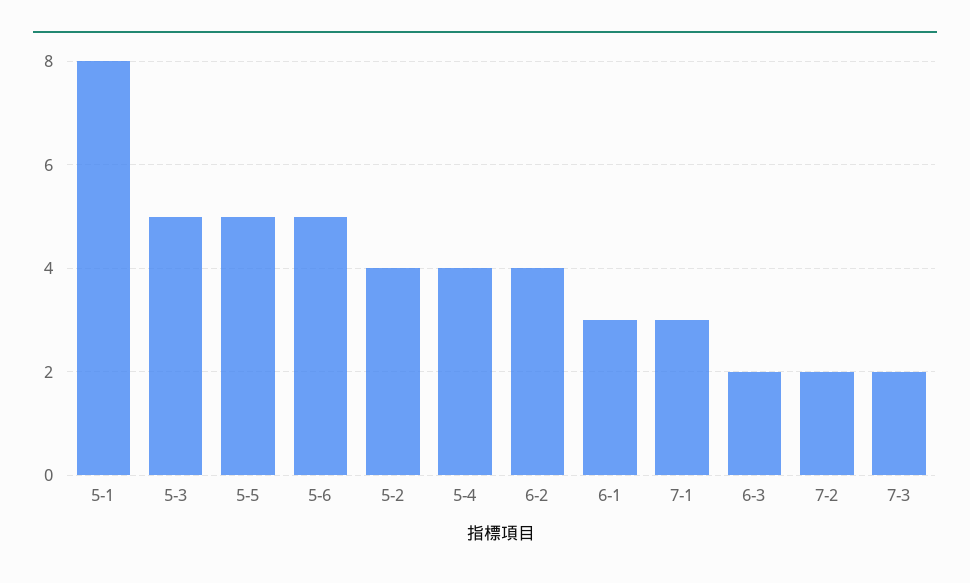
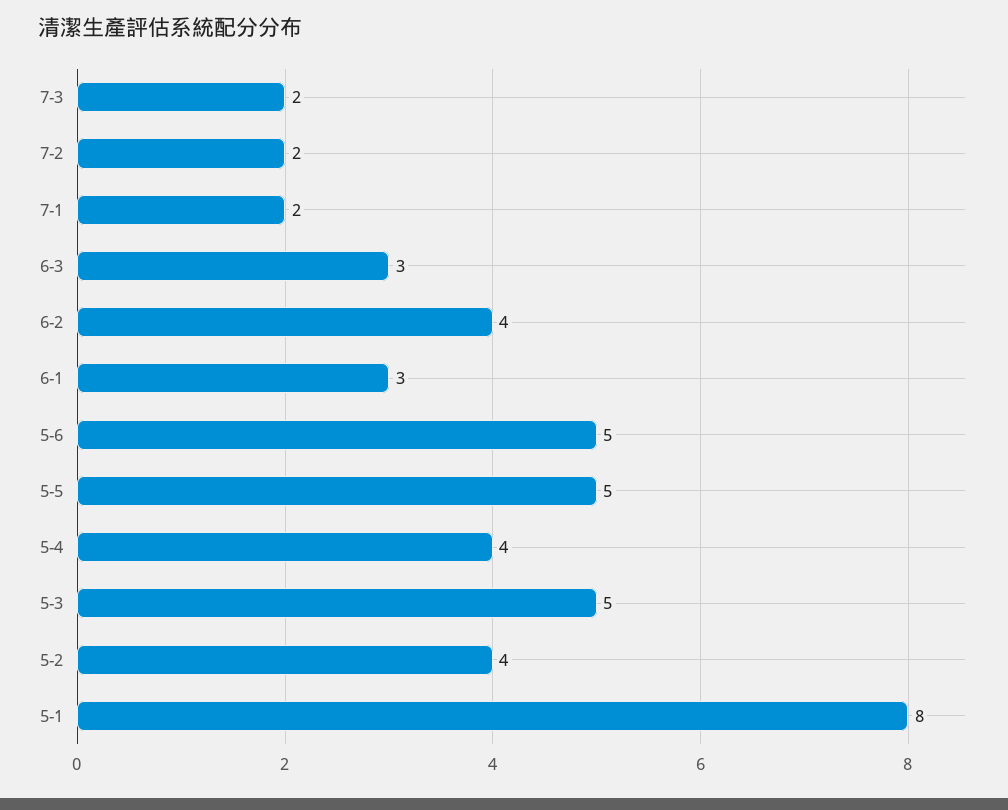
  {
    "5-1": 8,
    "5-3": 5,
    "5-5": 5,
    "5-6": 5,
    "5-2": 4,
    "5-4": 4,
    "6-2": 4,
    "6-1": 3,
-   "7-1": 3,
+   "7-1": 2,
-   "6-3": 2,
+   "6-3": 3,
    "7-2": 2,
    "7-3": 2
  }

